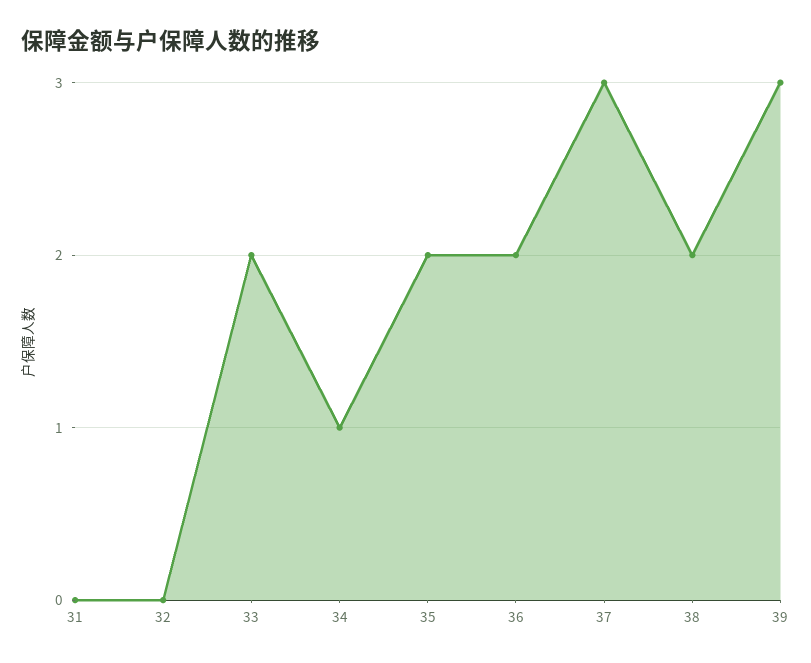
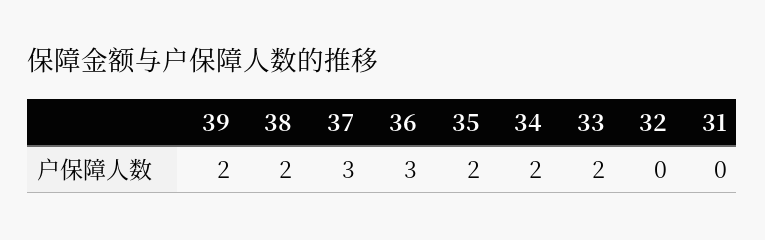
  {
    "31": 0,
    "32": 0,
    "33": 2,
-   "34": 1,
+   "34": 2,
    "35": 2,
-   "36": 2,
+   "36": 3,
    "37": 3,
    "38": 2,
-   "39": 3
+   "39": 2
  }

